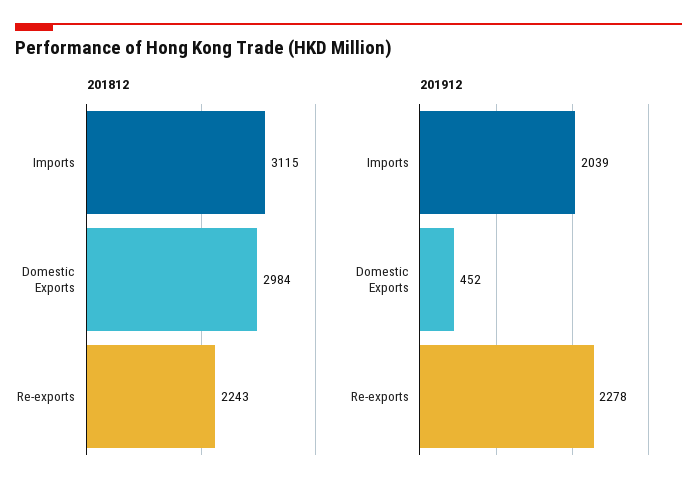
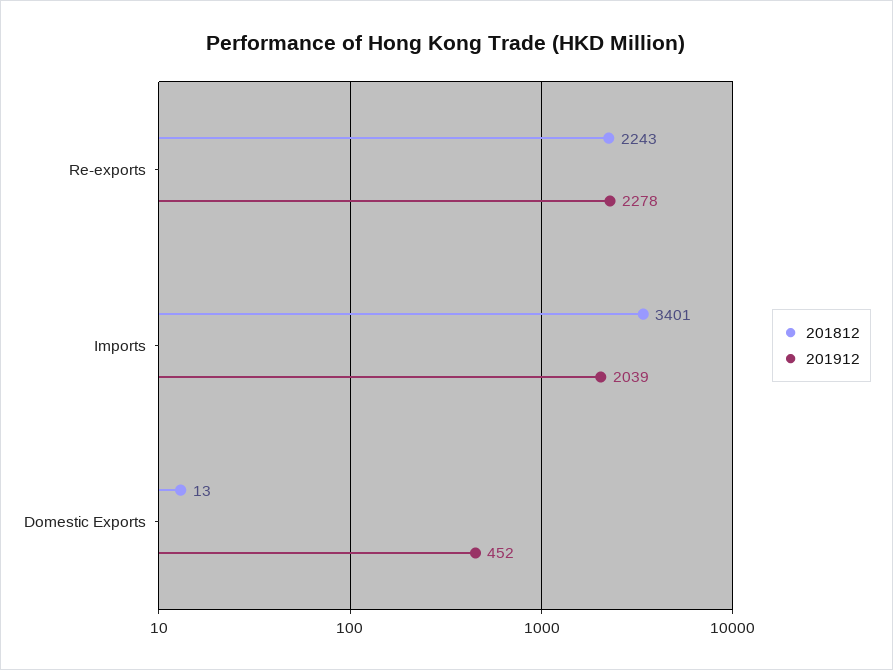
  {
    "201812": {
-     "Imports": 3115,
+     "Imports": 3401,
-     "Domestic Exports": 2984,
+     "Domestic Exports": 13,
      "Re-exports": 2243
    },
    "201912": {
      "Imports": 2039,
      "Domestic Exports": 452,
      "Re-exports": 2278
    }
  }

